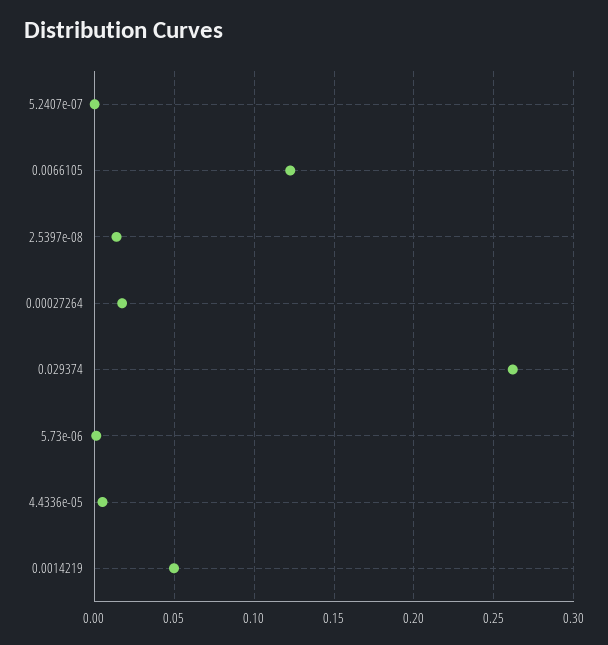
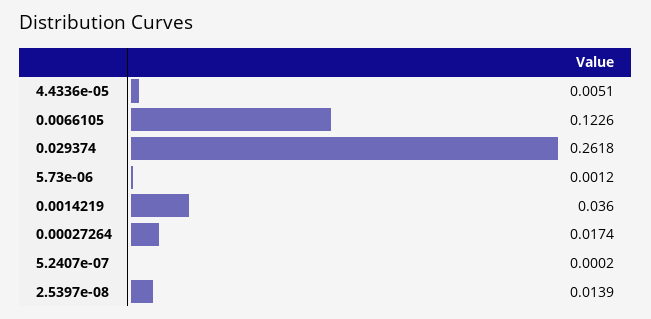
  {
    "5.2407e-07": 0.0002,
    "0.0066105": 0.1226,
    "2.5397e-08": 0.0139,
    "0.00027264": 0.0174,
    "0.029374": 0.2618,
    "5.73e-06": 0.0012,
    "4.4336e-05": 0.0051,
-   "0.0014219": 0.05
+   "0.0014219": 0.036
  }

